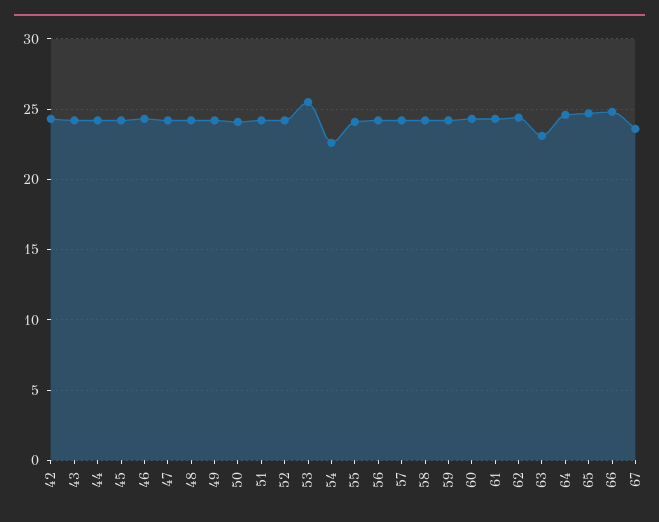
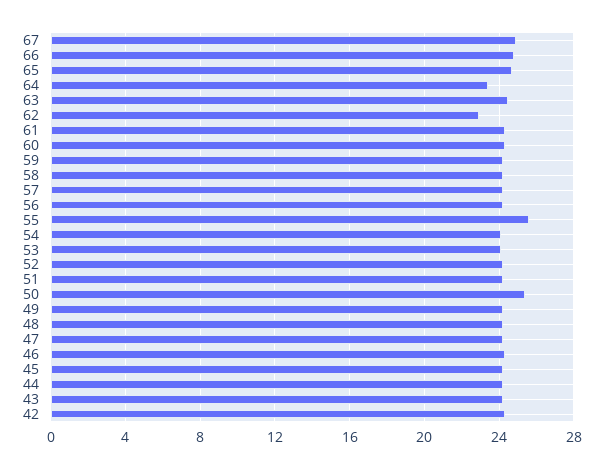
  {
    "42": 24.5,
    "43": 24,
    "44": 24,
    "45": 24,
    "46": 24.5,
    "47": 24,
    "48": 24,
    "49": 24,
-   "50": 24,
+   "50": 25.5,
    "51": 24,
    "52": 24,
-   "53": 25.5,
+   "53": 24,
-   "54": 22.5,
+   "54": 24,
-   "55": 24,
+   "55": 25.5,
    "56": 24,
    "57": 24,
    "58": 24,
    "59": 24,
    "60": 24.5,
    "61": 24.5,
-   "62": 24.5,
+   "62": 23,
-   "63": 23,
+   "63": 24.5,
-   "64": 24.5,
+   "64": 23.5,
    "65": 24.5,
    "66": 25,
-   "67": 23.5
+   "67": 25
  }

